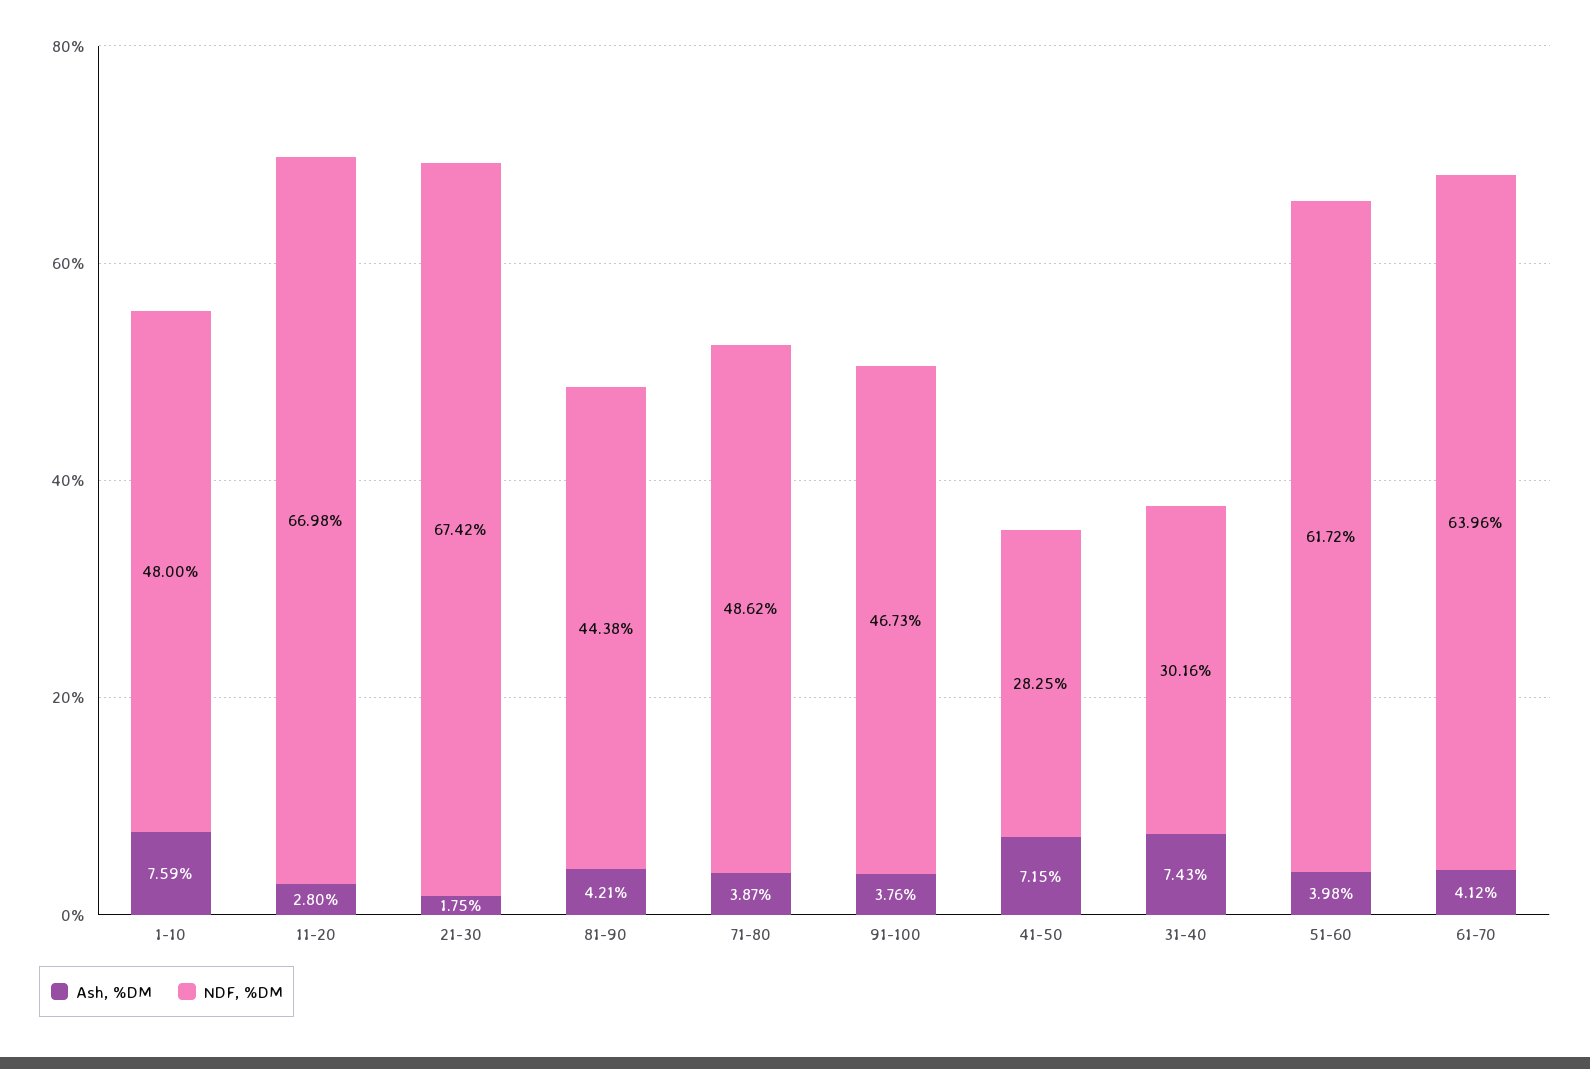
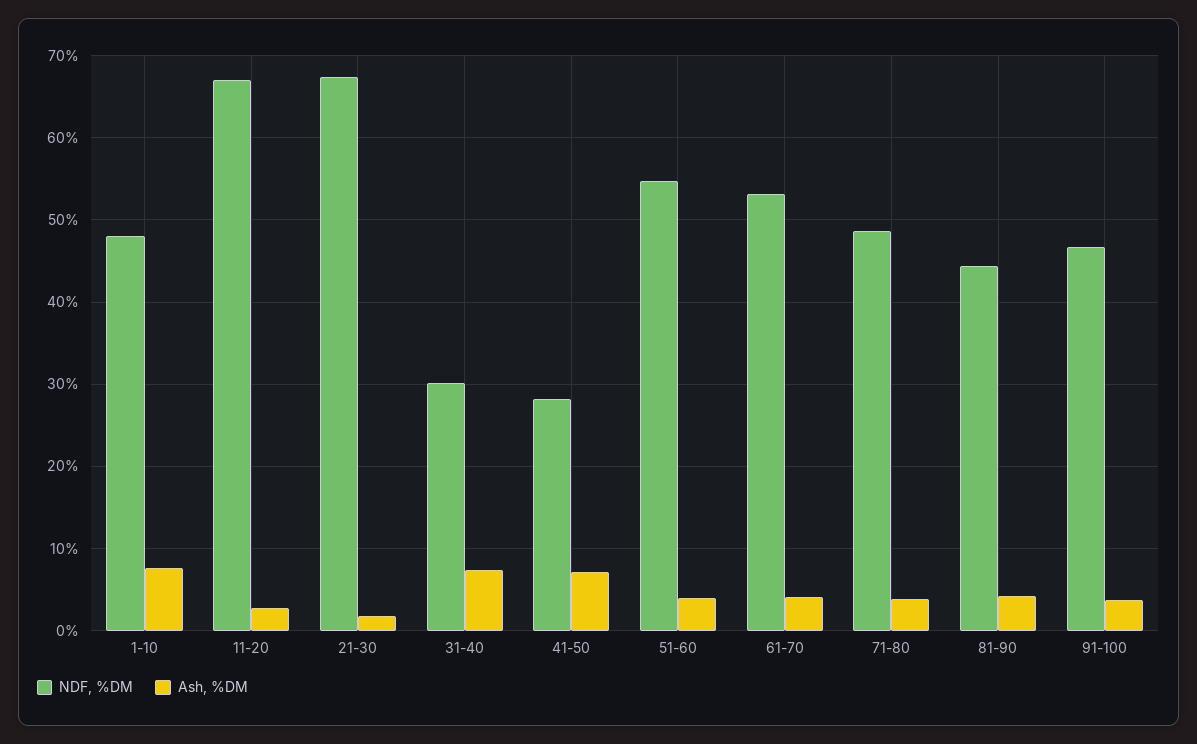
  {
    "Ash, %DM": {
      "1-10": 7.59,
      "11-20": 2.8,
      "21-30": 1.75,
      "81-90": 4.21,
      "71-80": 3.87,
      "91-100": 3.76,
      "41-50": 7.15,
      "31-40": 7.43,
      "51-60": 3.98,
      "61-70": 4.12
    },
    "NDF, %DM": {
      "1-10": 48,
      "11-20": 66.98,
      "21-30": 67.42,
      "81-90": 44.38,
      "71-80": 48.62,
      "91-100": 46.73,
      "41-50": 28.25,
      "31-40": 30.16,
-     "51-60": 61.72,
+     "51-60": 55,
-     "61-70": 63.96
+     "61-70": 53
    }
  }

